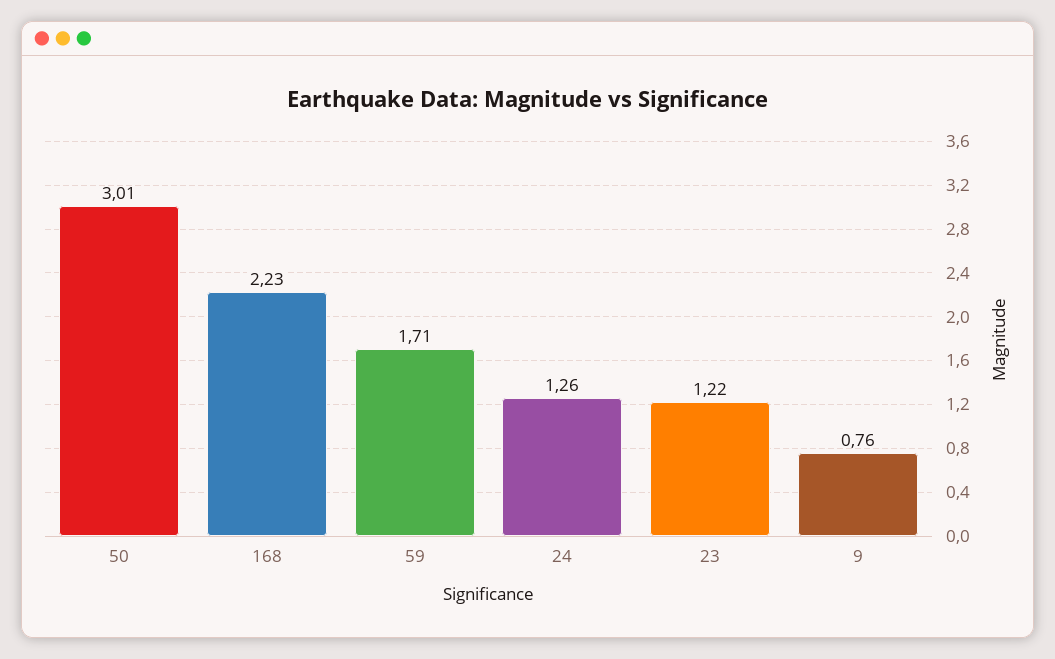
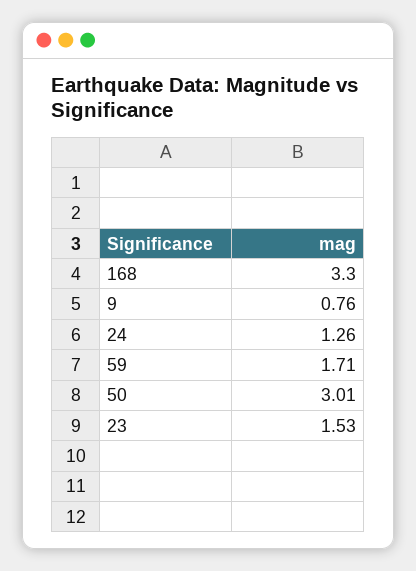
  {
    "50": 3.01,
-   "168": 2.23,
+   "168": 3.3,
    "59": 1.71,
    "24": 1.26,
-   "23": 1.22,
+   "23": 1.53,
    "9": 0.76
  }

